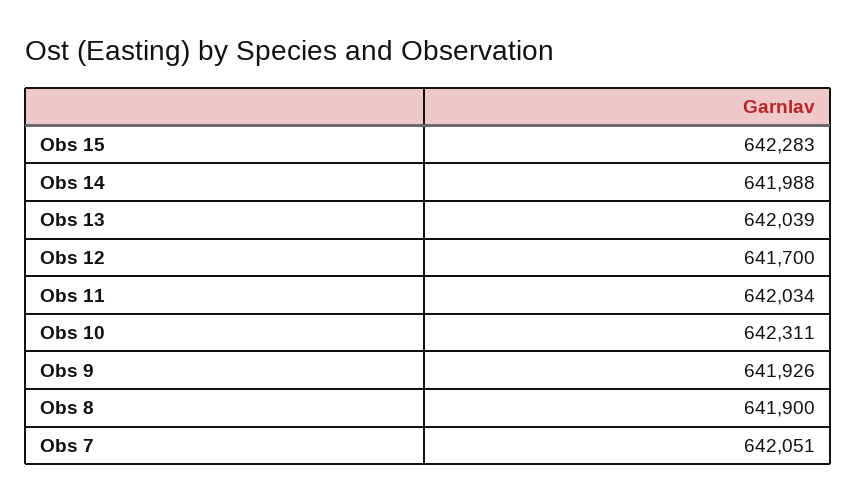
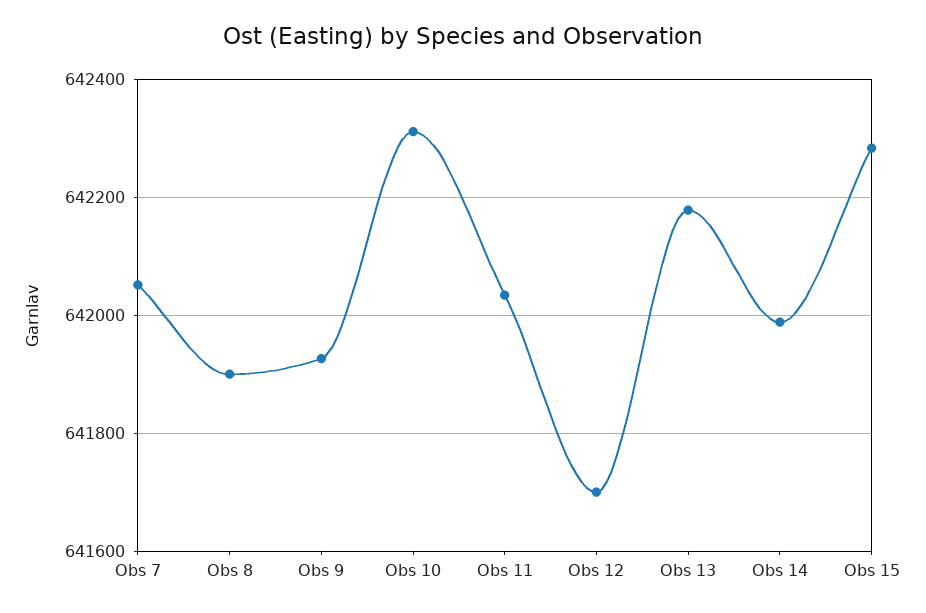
  {
    "Obs 15": 642283,
    "Obs 14": 641988,
-   "Obs 13": 642039,
+   "Obs 13": 642180,
    "Obs 12": 641700,
    "Obs 11": 642034,
    "Obs 10": 642311,
    "Obs 9": 641926,
    "Obs 8": 641900,
    "Obs 7": 642051
  }

